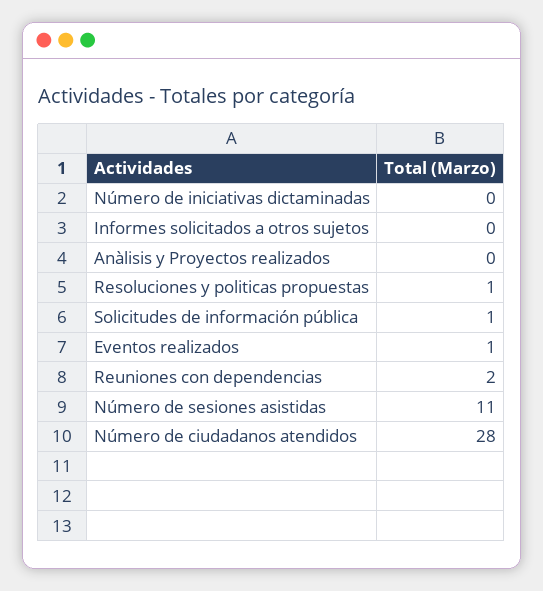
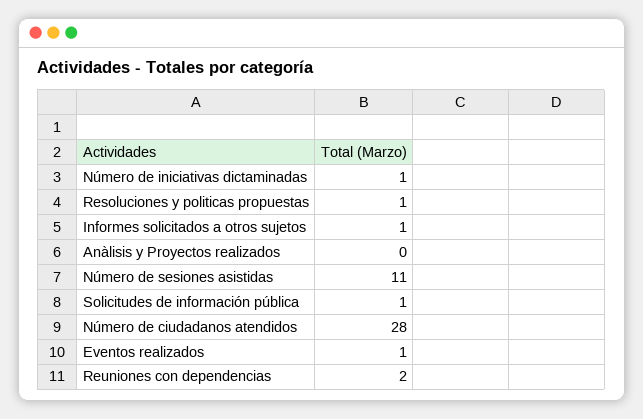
  {
-   "Número de iniciativas dictaminadas": 0,
+   "Número de iniciativas dictaminadas": 1,
-   "Informes solicitados a otros sujetos": 0,
+   "Informes solicitados a otros sujetos": 1,
    "Anàlisis y Proyectos realizados": 0,
    "Resoluciones y politicas propuestas": 1,
    "Solicitudes de información pública": 1,
    "Eventos realizados": 1,
    "Reuniones con dependencias": 2,
    "Número de sesiones asistidas": 11,
    "Número de ciudadanos atendidos": 28
  }

